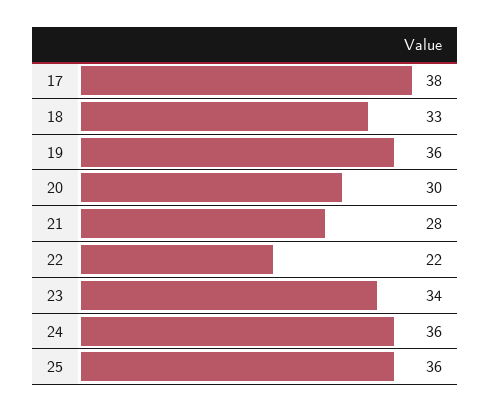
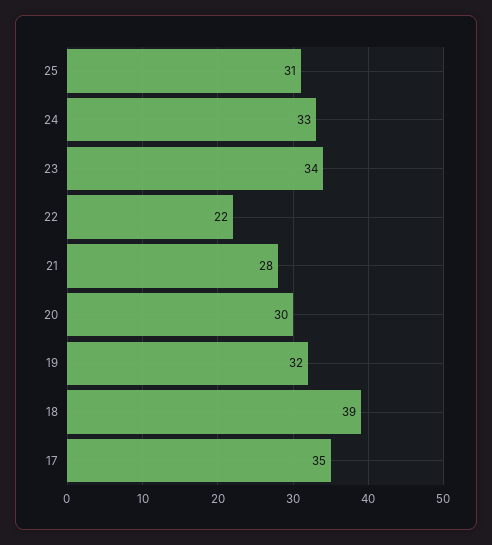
  {
-   "17": 38,
+   "17": 35,
-   "18": 33,
+   "18": 39,
-   "19": 36,
+   "19": 32,
    "20": 30,
    "21": 28,
    "22": 22,
    "23": 34,
-   "24": 36,
+   "24": 33,
-   "25": 36
+   "25": 31
  }

